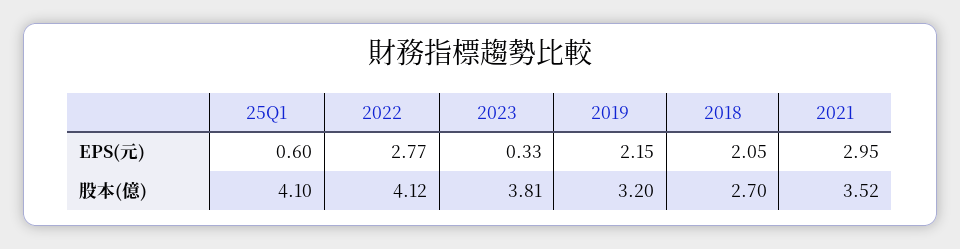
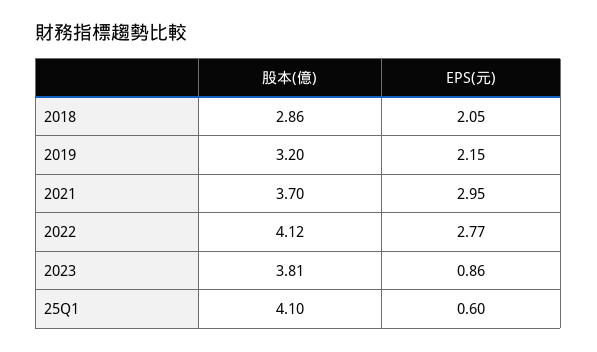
  {
    "25Q1": {
      "EPS(元)": 0.6,
      "股本(億)": 4.1
    },
    "2022": {
      "EPS(元)": 2.77,
      "股本(億)": 4.12
    },
    "2023": {
-     "EPS(元)": 0.33,
+     "EPS(元)": 0.86,
      "股本(億)": 3.81
    },
    "2019": {
      "EPS(元)": 2.15,
      "股本(億)": 3.2
    },
    "2018": {
      "EPS(元)": 2.05,
-     "股本(億)": 2.7
+     "股本(億)": 2.86
    },
    "2021": {
      "EPS(元)": 2.95,
-     "股本(億)": 3.52
+     "股本(億)": 3.7
    }
  }

